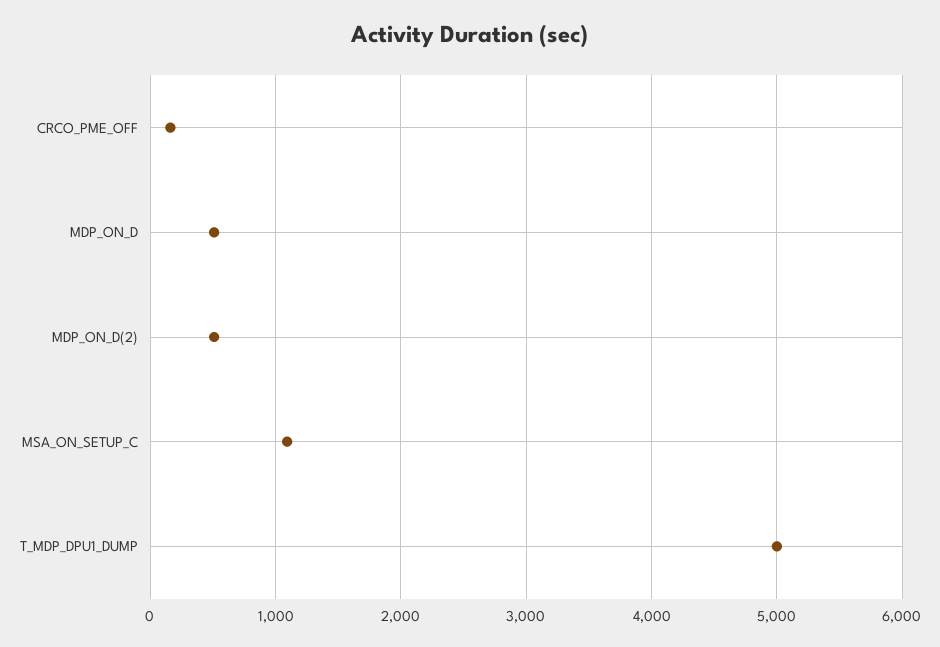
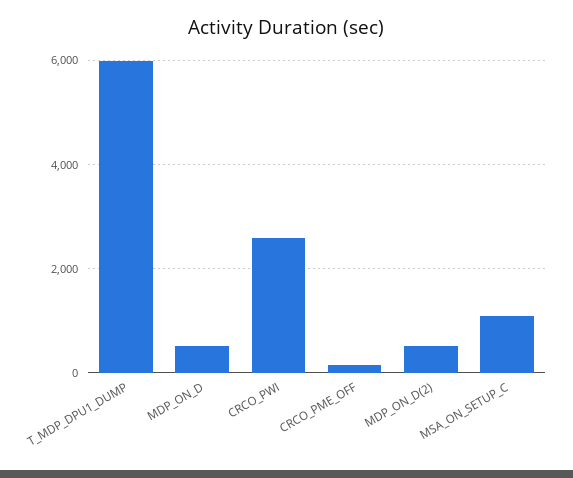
  {
    "CRCO_PME_OFF": 200,
    "MDP_ON_D": 500,
    "MDP_ON_D(2)": 500,
    "MSA_ON_SETUP_C": 1100,
-   "T_MDP_DPU1_DUMP": 5000
+   "T_MDP_DPU1_DUMP": 6000,
+   "CRCO_PWI": 2600
  }

